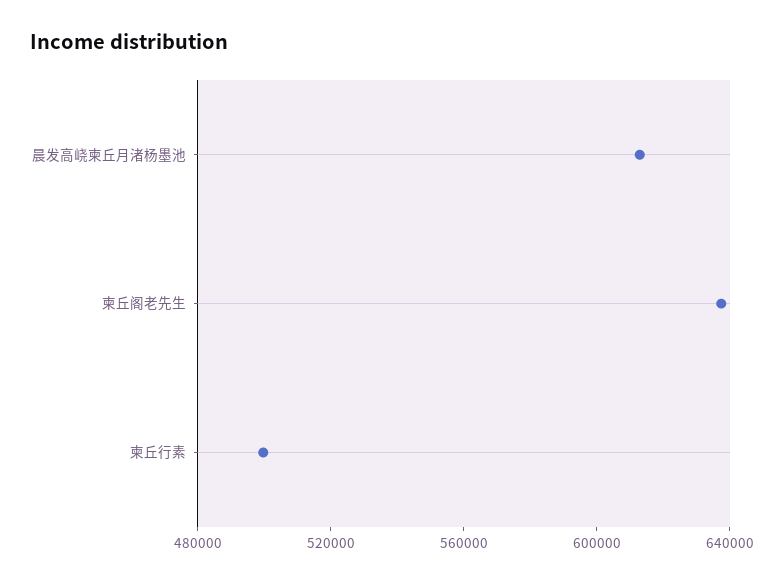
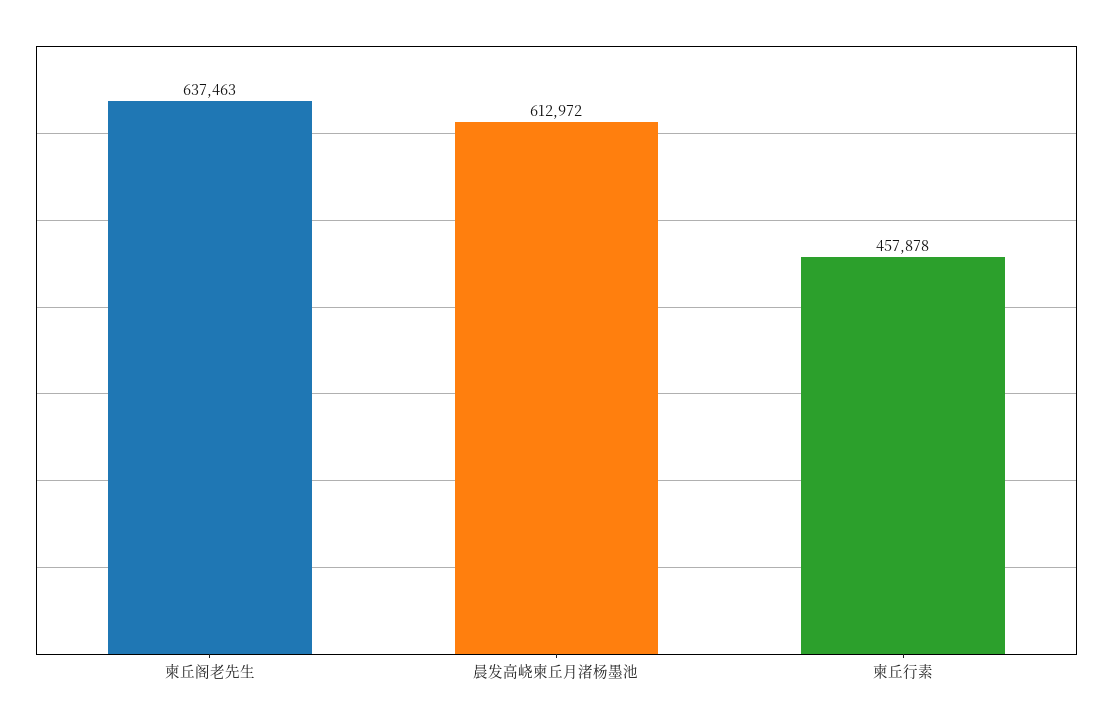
  {
    "晨发高峣柬丘月渚杨墨池": 612972,
    "柬丘阁老先生": 637463,
-   "柬丘行素": 500000
+   "柬丘行素": 457878
  }

